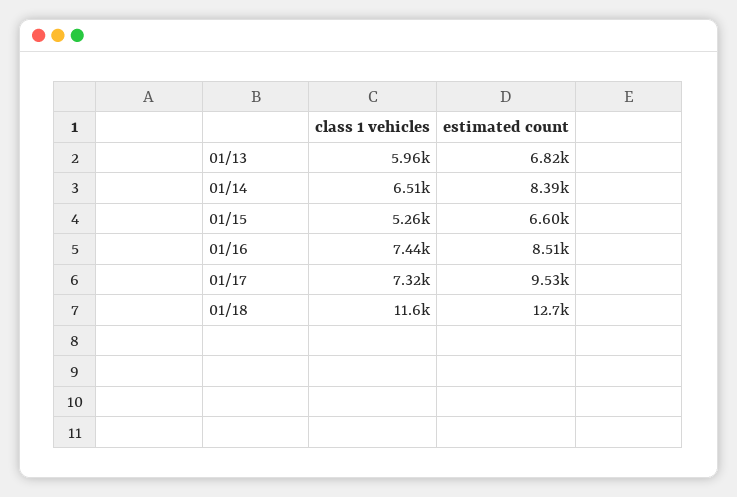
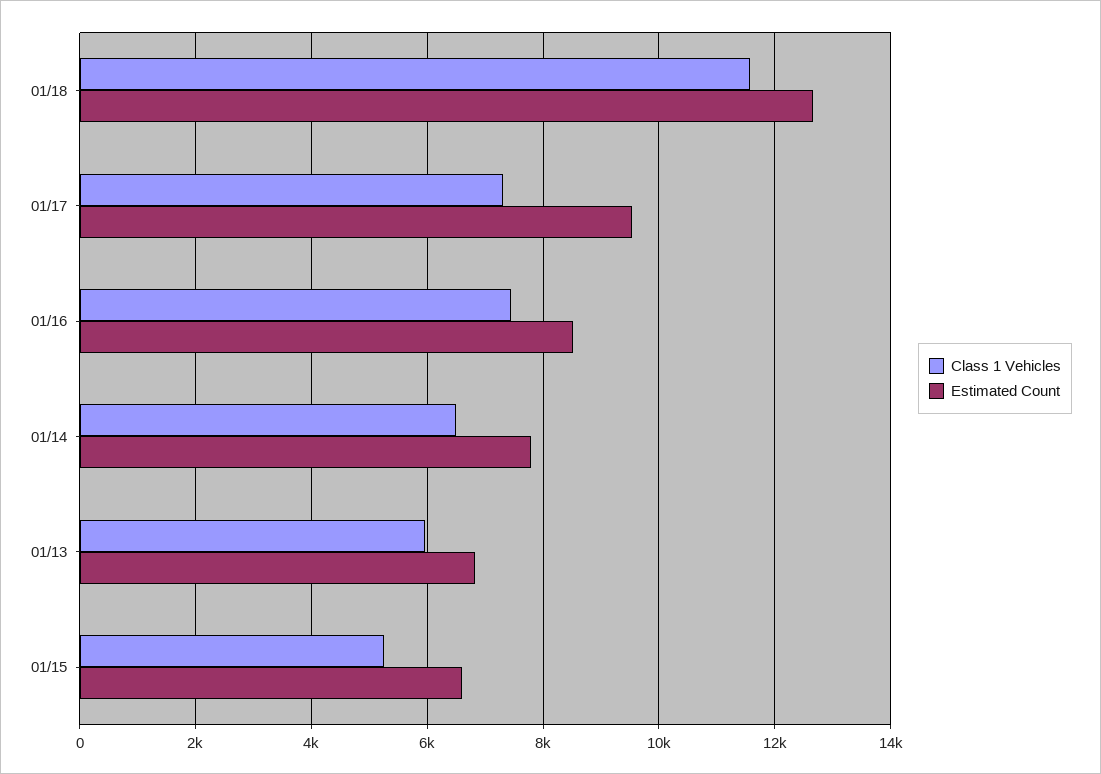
  {
    "class 1 vehicles": {
      "01/13": 5960,
      "01/14": 6510,
      "01/15": 5260,
      "01/16": 7440,
      "01/17": 7320,
      "01/18": 11600
    },
    "estimated count": {
      "01/13": 6820,
-     "01/14": 8390,
+     "01/14": 7800,
      "01/15": 6600,
      "01/16": 8510,
      "01/17": 9530,
      "01/18": 12700
    }
  }

